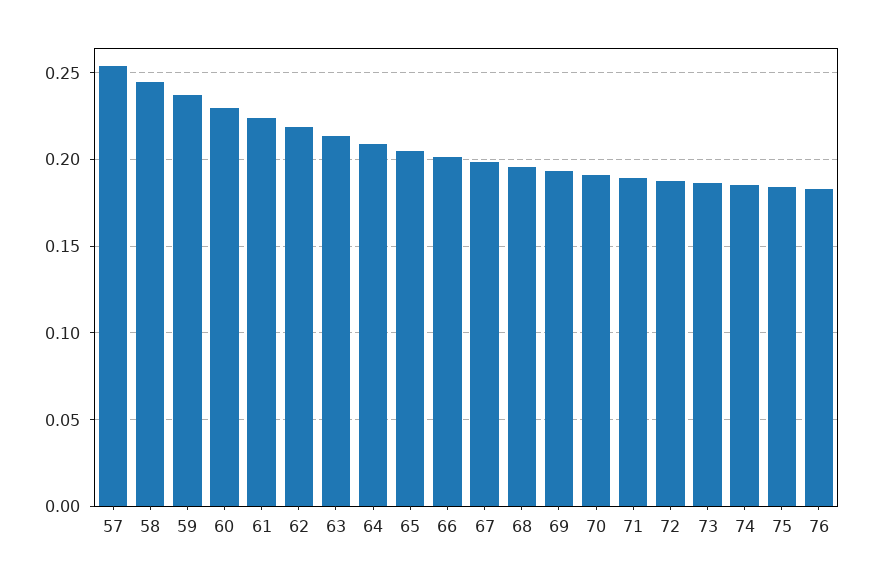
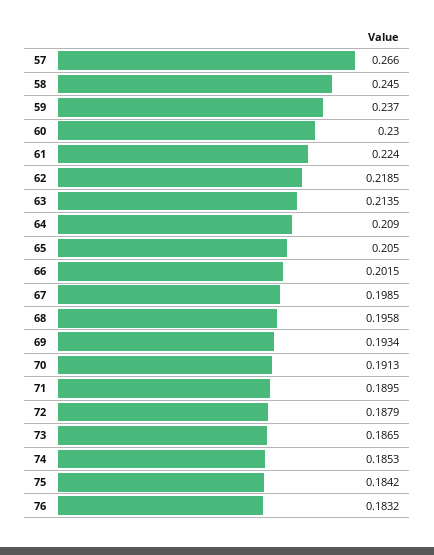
  {
-   "57": 0.255,
+   "57": 0.266,
    "58": 0.245,
    "59": 0.237,
    "60": 0.23,
    "61": 0.224,
    "62": 0.2185,
    "63": 0.2135,
    "64": 0.209,
    "65": 0.205,
    "66": 0.2015,
    "67": 0.1985,
    "68": 0.1958,
    "69": 0.1934,
    "70": 0.1913,
    "71": 0.1895,
    "72": 0.1879,
    "73": 0.1865,
    "74": 0.1853,
    "75": 0.1842,
    "76": 0.1832
  }

